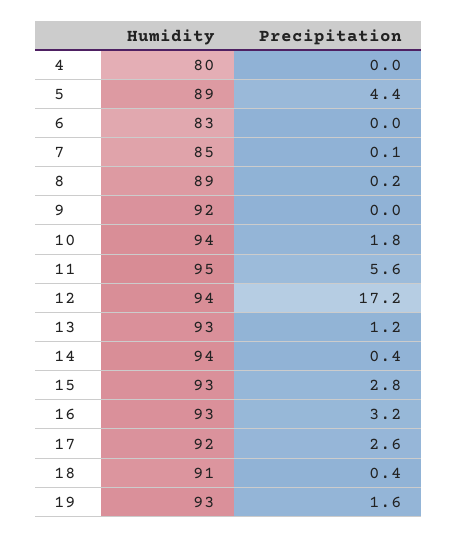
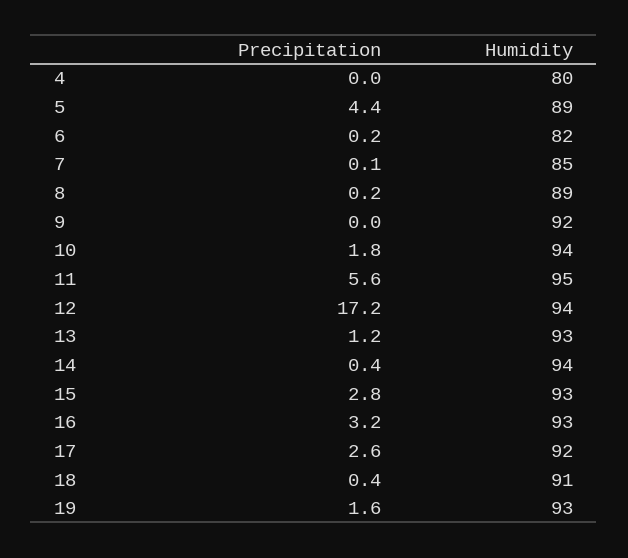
  {
    "Humidity": {
      "4": 80,
      "5": 89,
-     "6": 83,
+     "6": 82,
      "7": 85,
      "8": 89,
      "9": 92,
      "10": 94,
      "11": 95,
      "12": 94,
      "13": 93,
      "14": 94,
      "15": 93,
      "16": 93,
      "17": 92,
      "18": 91,
      "19": 93
    },
    "Precipitation": {
      "4": 0,
      "5": 4.4,
-     "6": 0,
+     "6": 0.2,
      "7": 0.1,
      "8": 0.2,
      "9": 0,
      "10": 1.8,
      "11": 5.6,
      "12": 17.2,
      "13": 1.2,
      "14": 0.4,
      "15": 2.8,
      "16": 3.2,
      "17": 2.6,
      "18": 0.4,
      "19": 1.6
    }
  }

